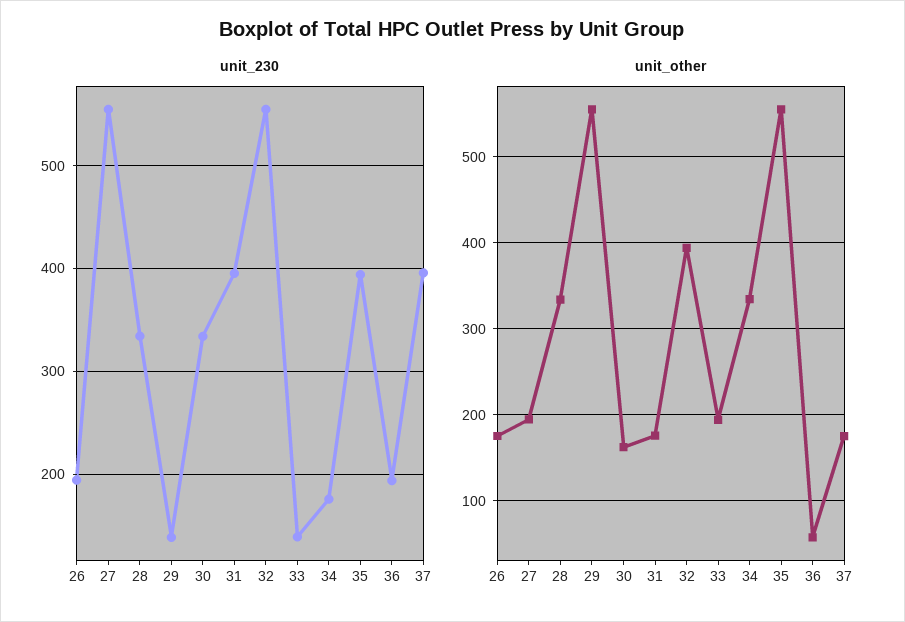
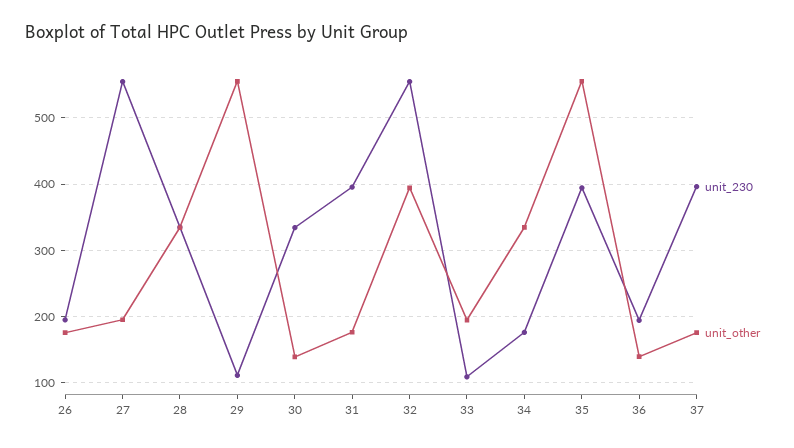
  {
    "unit_230": {
      "26": 190,
      "27": 550,
      "28": 330,
-     "29": 140,
+     "29": 110,
      "30": 330,
      "31": 400,
      "32": 560,
-     "33": 140,
+     "33": 110,
      "34": 180,
      "35": 390,
      "36": 190,
      "37": 400
    },
    "unit_other": {
      "26": 180,
      "27": 190,
      "28": 330,
      "29": 560,
-     "30": 160,
+     "30": 140,
      "31": 180,
      "32": 390,
      "33": 190,
      "34": 330,
      "35": 560,
-     "36": 60,
+     "36": 140,
      "37": 180
    }
  }

